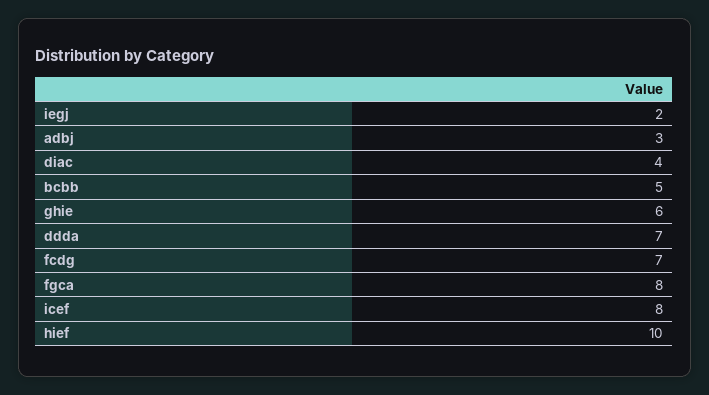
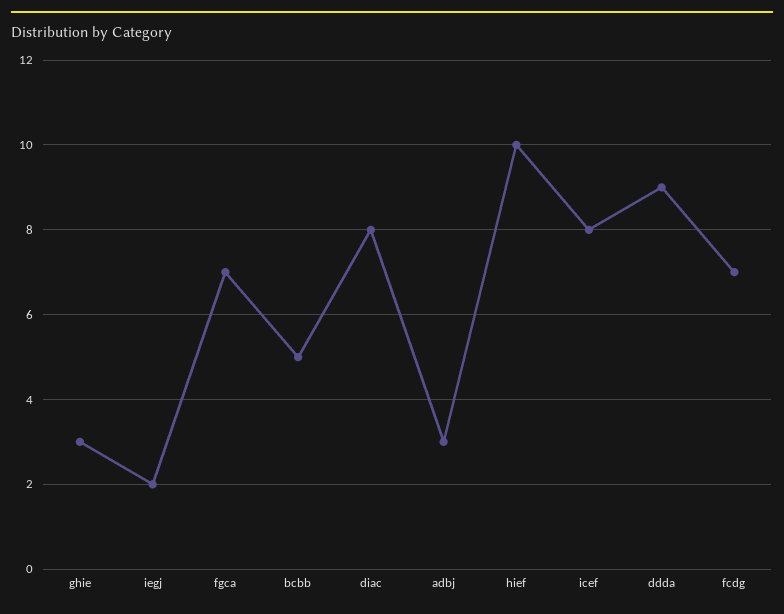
  {
    "iegj": 2,
    "adbj": 3,
-   "diac": 4,
+   "diac": 8,
    "bcbb": 5,
-   "ghie": 6,
+   "ghie": 3,
-   "ddda": 7,
+   "ddda": 9,
    "fcdg": 7,
-   "fgca": 8,
+   "fgca": 7,
    "icef": 8,
    "hief": 10
  }

